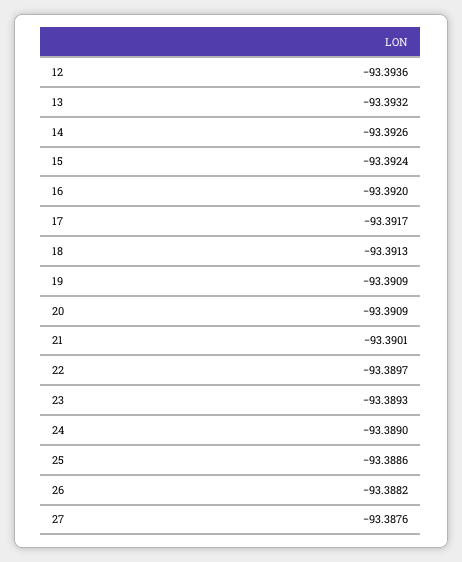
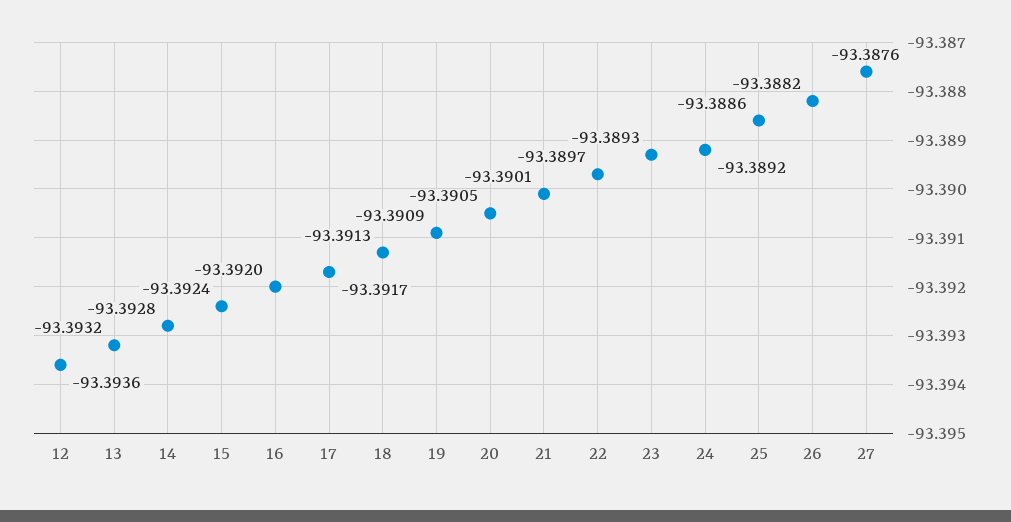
  {
    "12": -93.3936,
    "13": -93.3932,
-   "14": -93.3926,
+   "14": -93.3928,
    "15": -93.3924,
    "16": -93.392,
    "17": -93.3917,
    "18": -93.3913,
    "19": -93.3909,
-   "20": -93.3909,
+   "20": -93.3905,
    "21": -93.3901,
    "22": -93.3897,
    "23": -93.3893,
-   "24": -93.389,
+   "24": -93.3892,
    "25": -93.3886,
    "26": -93.3882,
    "27": -93.3876
  }

